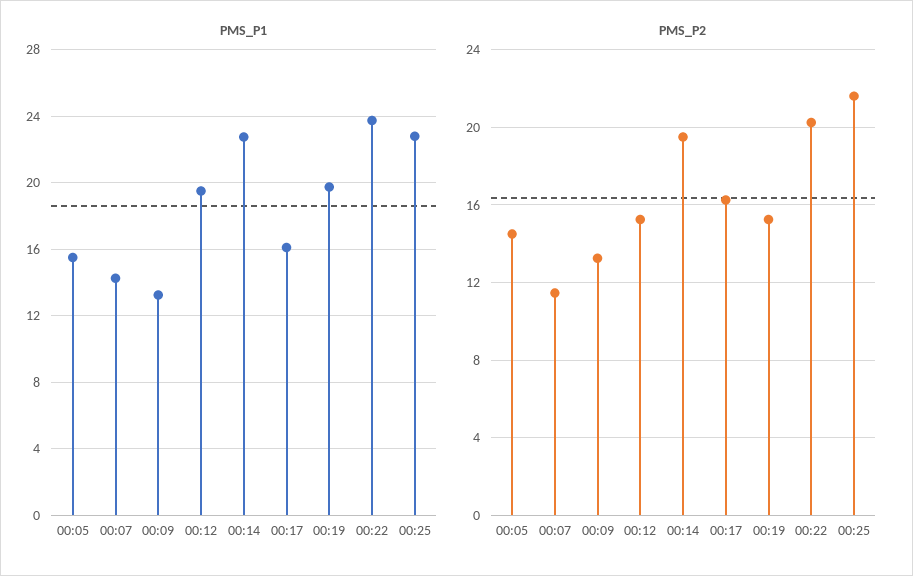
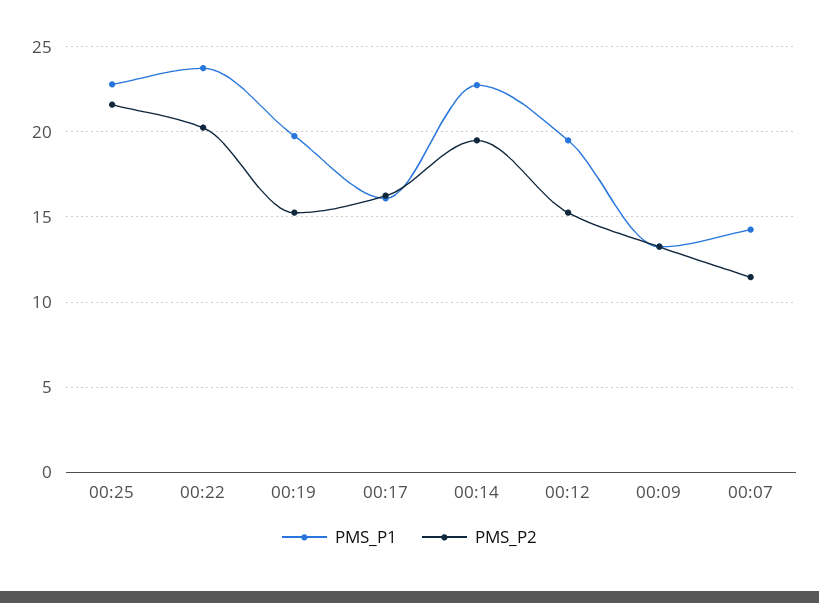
  {
    "PMS_P1": {
-     "00:05": 15.5,
      "00:07": 14.5,
      "00:09": 13.5,
      "00:12": 19.5,
      "00:14": 23,
      "00:17": 16,
      "00:19": 20,
      "00:22": 24,
      "00:25": 23
    },
    "PMS_P2": {
-     "00:05": 14.5,
      "00:07": 11.5,
      "00:09": 13.5,
      "00:12": 15.5,
      "00:14": 19.5,
      "00:17": 16.5,
      "00:19": 15.5,
      "00:22": 20.5,
      "00:25": 21.5
    }
  }

